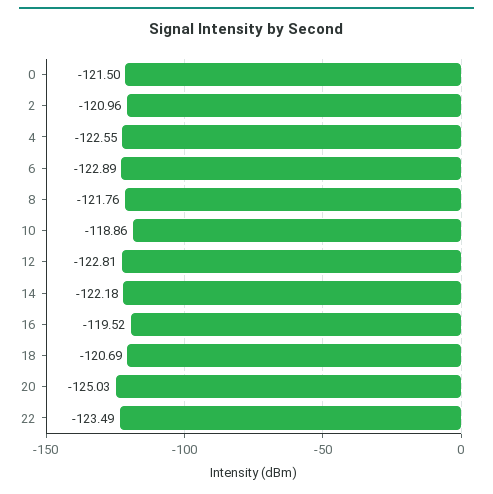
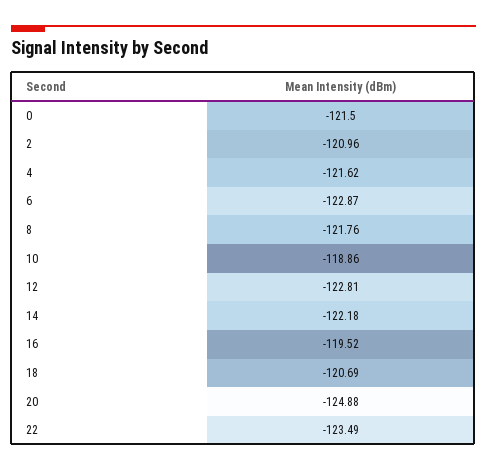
  {
    "0": -121.5,
    "2": -120.96,
-   "4": -122.55,
+   "4": -121.62,
-   "6": -122.89,
+   "6": -122.87,
    "8": -121.76,
    "10": -118.86,
    "12": -122.81,
    "14": -122.18,
    "16": -119.52,
    "18": -120.69,
-   "20": -125.03,
+   "20": -124.88,
    "22": -123.49
  }

